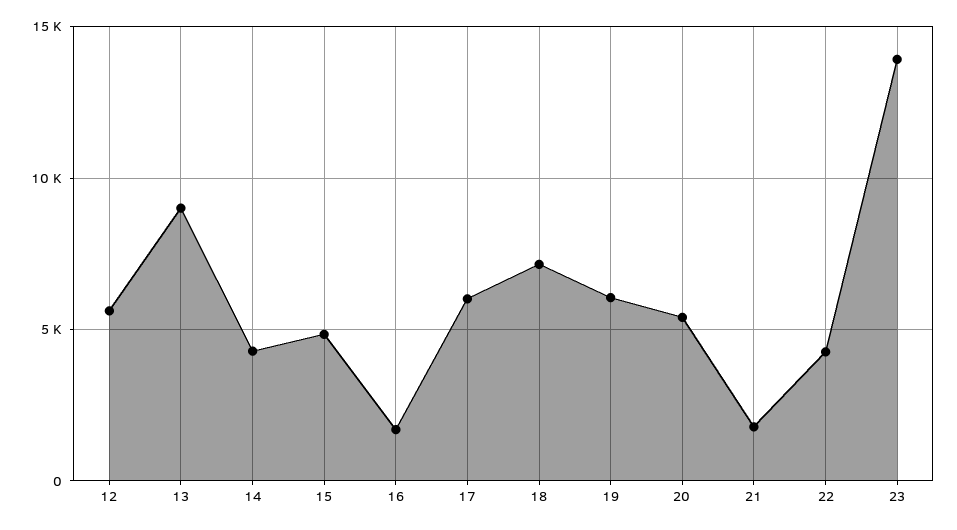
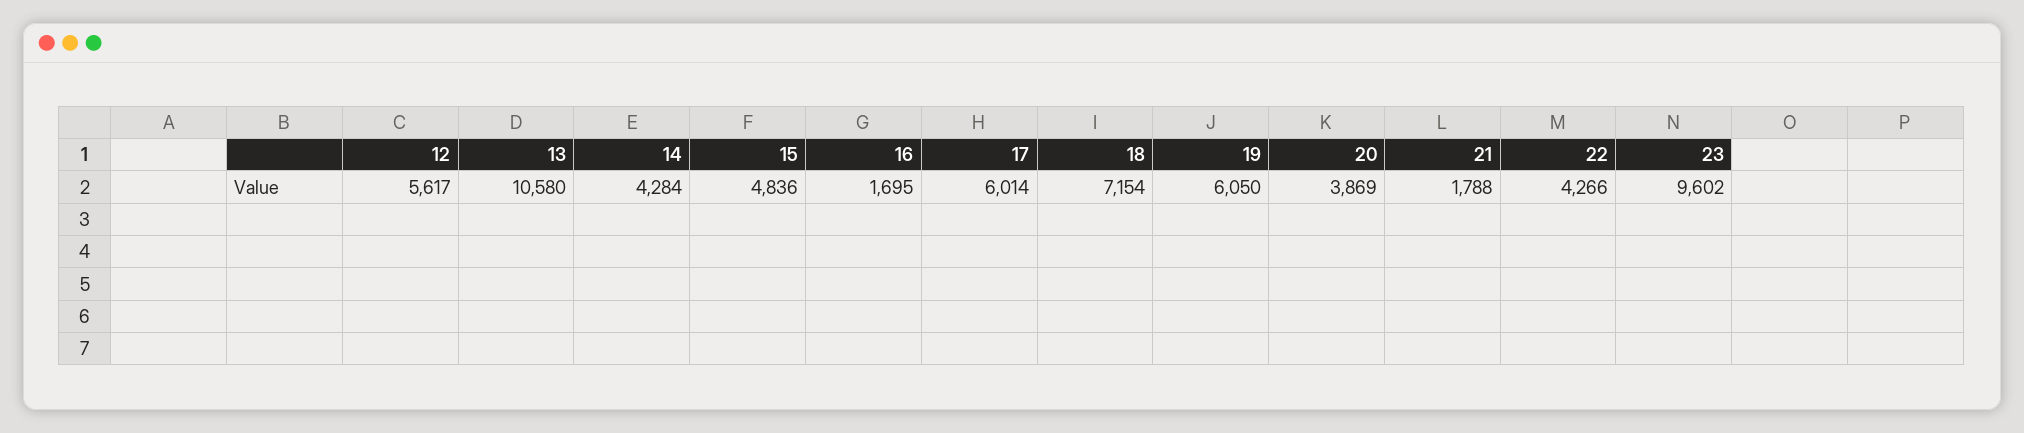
  {
    "12": 5617,
-   "13": 9000,
+   "13": 10580,
    "14": 4284,
    "15": 4836,
    "16": 1695,
    "17": 6014,
    "18": 7154,
    "19": 6050,
-   "20": 5500,
+   "20": 3869,
    "21": 1788,
    "22": 4266,
-   "23": 14000
+   "23": 9602
  }

